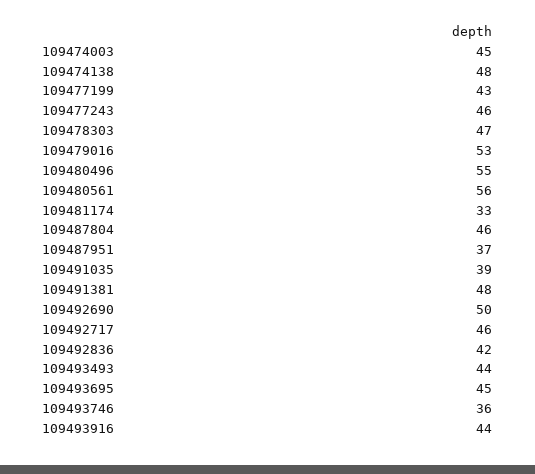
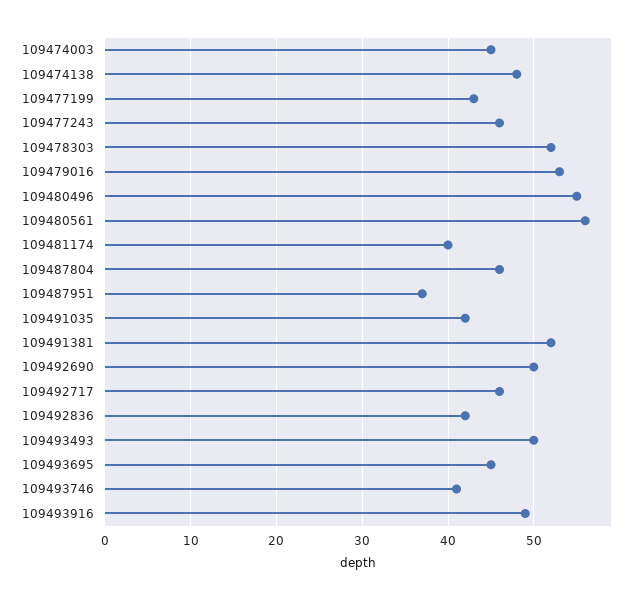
  {
    "109474003": 45,
    "109474138": 48,
    "109477199": 43,
    "109477243": 46,
-   "109478303": 47,
+   "109478303": 52,
    "109479016": 53,
    "109480496": 55,
    "109480561": 56,
-   "109481174": 33,
+   "109481174": 40,
    "109487804": 46,
    "109487951": 37,
-   "109491035": 39,
+   "109491035": 42,
-   "109491381": 48,
+   "109491381": 52,
    "109492690": 50,
    "109492717": 46,
    "109492836": 42,
-   "109493493": 44,
+   "109493493": 50,
    "109493695": 45,
-   "109493746": 36,
+   "109493746": 41,
-   "109493916": 44
+   "109493916": 49
  }

